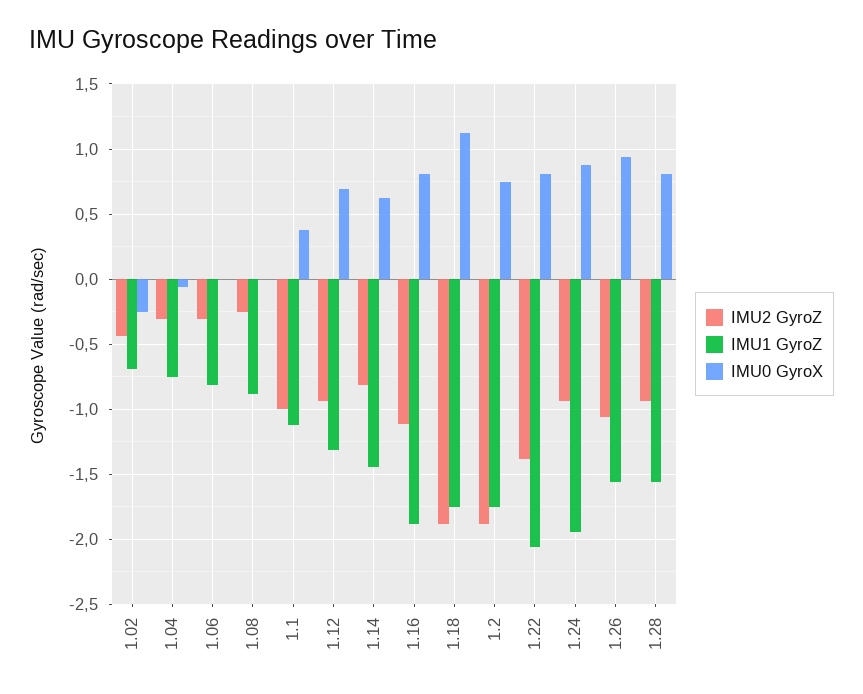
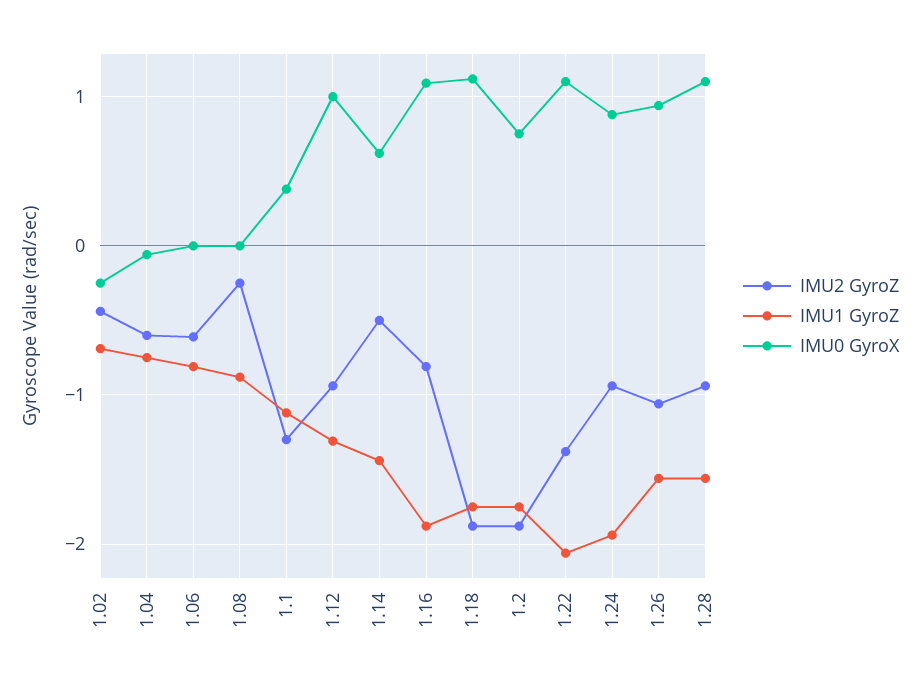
  {
    "IMU2 GyroZ": {
      "1.02": -0.45,
-     "1.04": -0.3,
+     "1.04": -0.6,
-     "1.06": -0.3,
+     "1.06": -0.6,
      "1.08": -0.25,
-     "1.1": -1,
+     "1.1": -1.3,
      "1.12": -0.95,
-     "1.14": -0.8,
+     "1.14": -0.5,
-     "1.16": -1.1,
+     "1.16": -0.8,
      "1.18": -1.9,
      "1.2": -1.9,
      "1.22": -1.4,
      "1.24": -0.95,
      "1.26": -1.05,
      "1.28": -0.95
    },
    "IMU1 GyroZ": {
      "1.02": -0.7,
      "1.04": -0.75,
      "1.06": -0.8,
      "1.08": -0.9,
      "1.1": -1.1,
      "1.12": -1.3,
      "1.14": -1.45,
      "1.16": -1.9,
      "1.18": -1.75,
      "1.2": -1.75,
      "1.22": -2.05,
      "1.24": -1.95,
      "1.26": -1.55,
      "1.28": -1.55
    },
    "IMU0 GyroX": {
      "1.02": -0.25,
      "1.04": -0.05,
      "1.06": 0,
      "1.08": 0,
      "1.1": 0.4,
-     "1.12": 0.7,
+     "1.12": 1,
      "1.14": 0.6,
-     "1.16": 0.8,
+     "1.16": 1.1,
      "1.18": 1.1,
      "1.2": 0.75,
-     "1.22": 0.8,
+     "1.22": 1.1,
      "1.24": 0.9,
      "1.26": 0.95,
-     "1.28": 0.8
+     "1.28": 1.1
    }
  }

